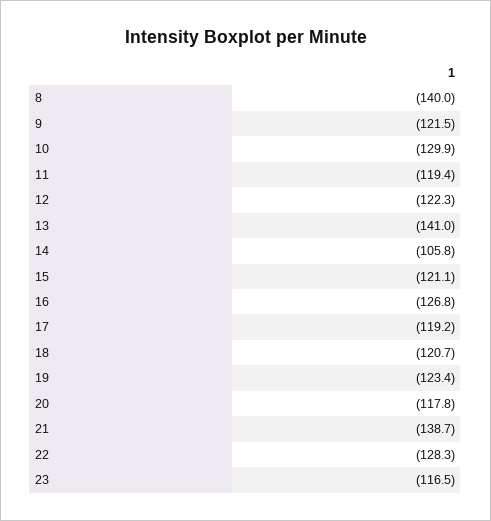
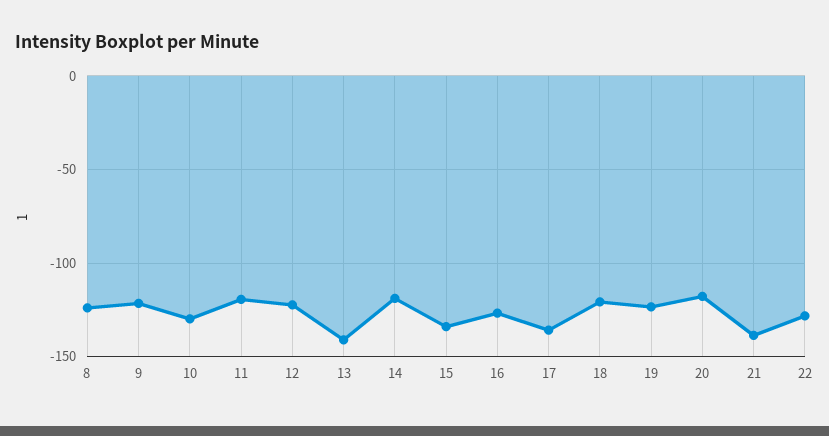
  {
-   "8": -140,
+   "8": -125,
    "9": -121.5,
    "10": -129.9,
    "11": -119.4,
    "12": -122.3,
    "13": -141,
-   "14": -105.8,
+   "14": -120,
-   "15": -121.1,
+   "15": -135,
    "16": -126.8,
-   "17": -119.2,
+   "17": -135,
    "18": -120.7,
    "19": -123.4,
    "20": -117.8,
    "21": -138.7,
-   "22": -128.3,
+   "22": -128.3
-   "23": -116.5
  }

